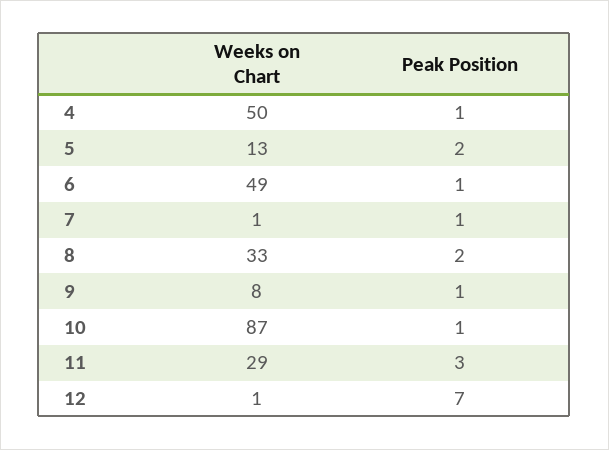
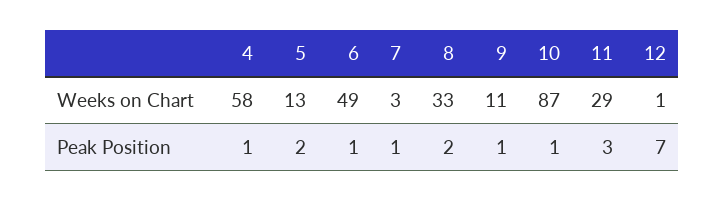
  {
    "Weeks on Chart": {
-     "4": 50,
+     "4": 58,
      "5": 13,
      "6": 49,
-     "7": 1,
+     "7": 3,
      "8": 33,
-     "9": 8,
+     "9": 11,
      "10": 87,
      "11": 29,
      "12": 1
    },
    "Peak Position": {
      "4": 1,
      "5": 2,
      "6": 1,
      "7": 1,
      "8": 2,
      "9": 1,
      "10": 1,
      "11": 3,
      "12": 7
    }
  }

